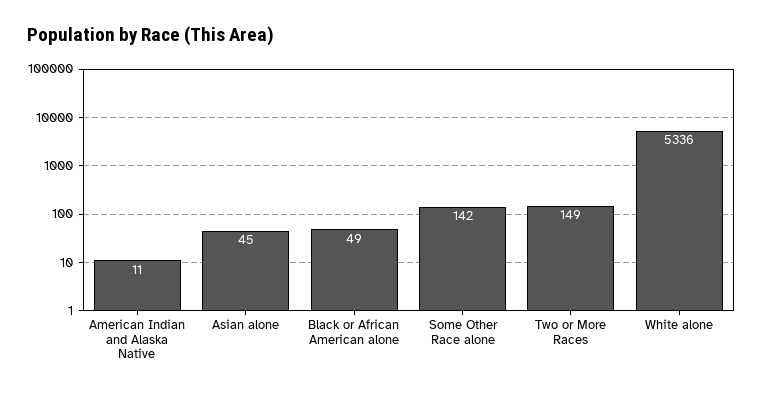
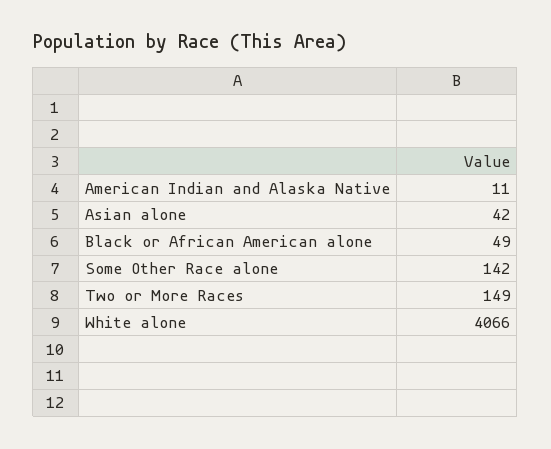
  {
    "American Indian and Alaska Native": 11,
-   "Asian alone": 45,
+   "Asian alone": 42,
    "Black or African American alone": 49,
    "Some Other Race alone": 142,
    "Two or More Races": 149,
-   "White alone": 5336
+   "White alone": 4066
  }

